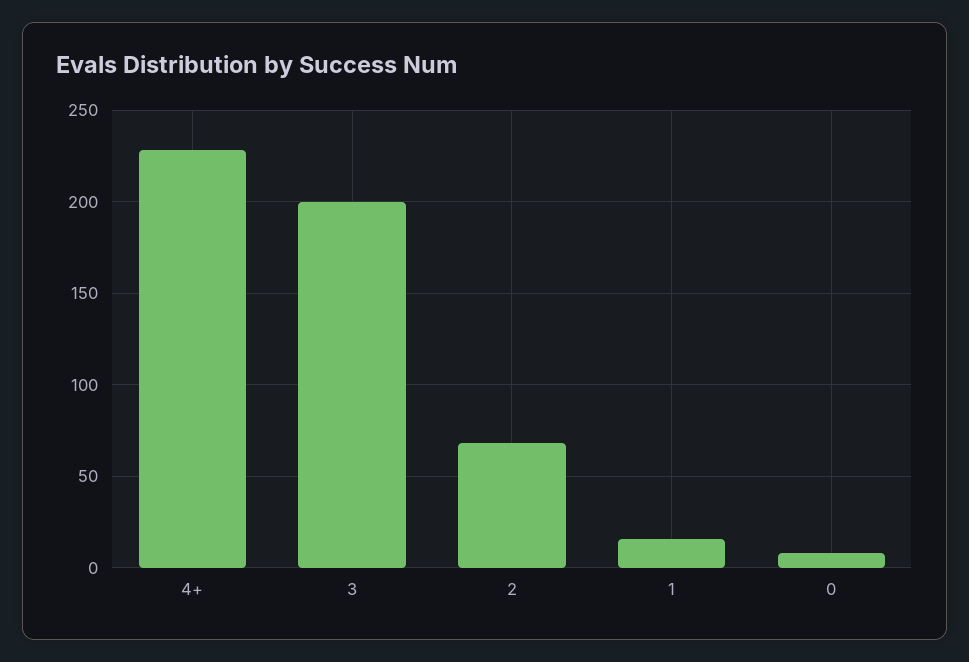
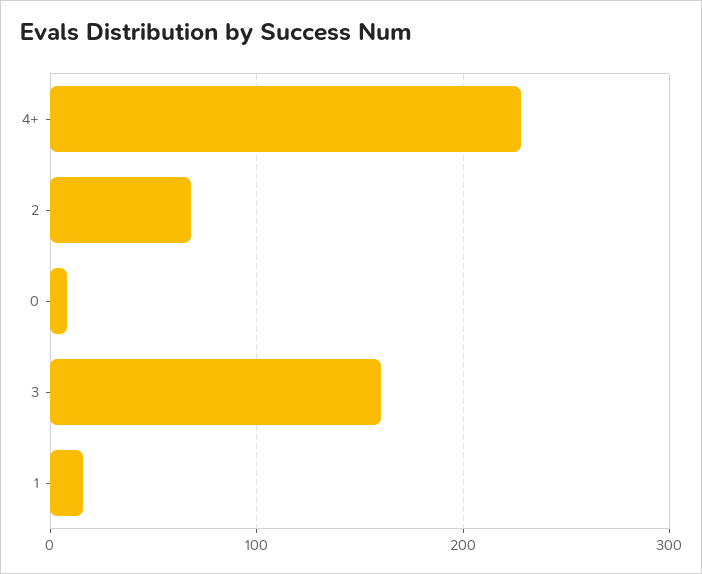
  {
    "4+": 230,
-   "3": 200,
+   "3": 160,
    "2": 70,
    "1": 15,
    "0": 10
  }

